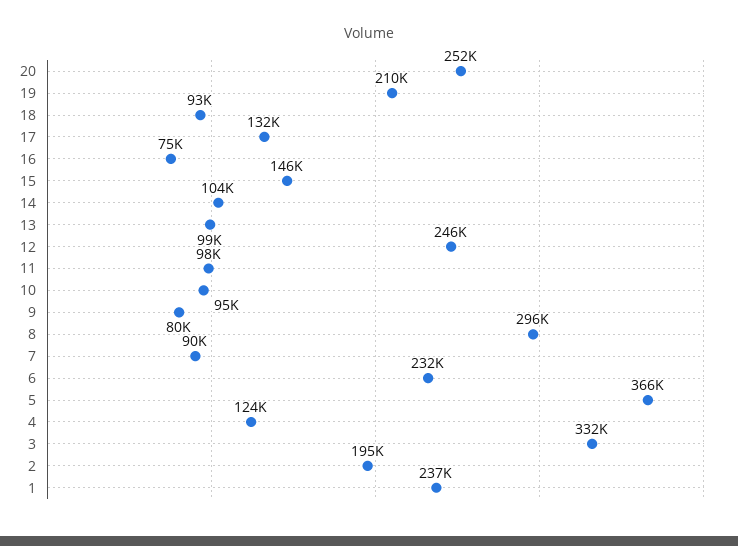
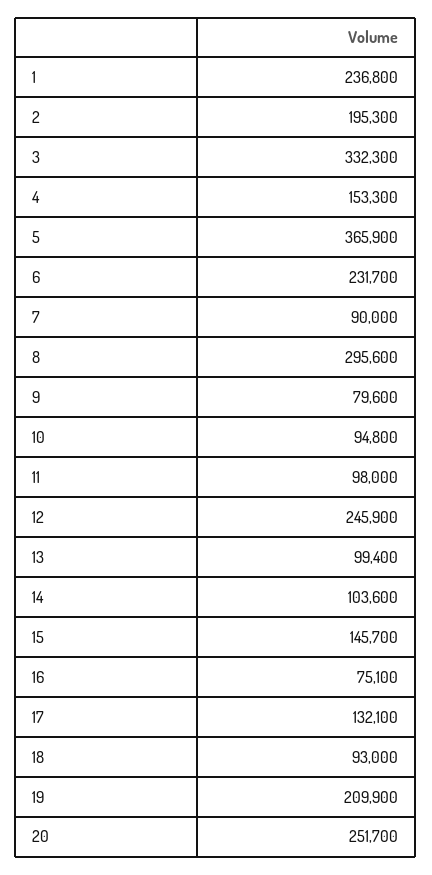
  {
    "20": 251700,
    "19": 209900,
    "18": 93000,
    "17": 132100,
    "16": 75100,
    "15": 145700,
    "14": 103600,
    "13": 99400,
    "12": 245900,
    "11": 98000,
    "10": 94800,
    "9": 79600,
    "8": 295600,
    "7": 90000,
    "6": 231700,
    "5": 365900,
-   "4": 124000,
+   "4": 153300,
    "3": 332300,
    "2": 195300,
    "1": 236800
  }

